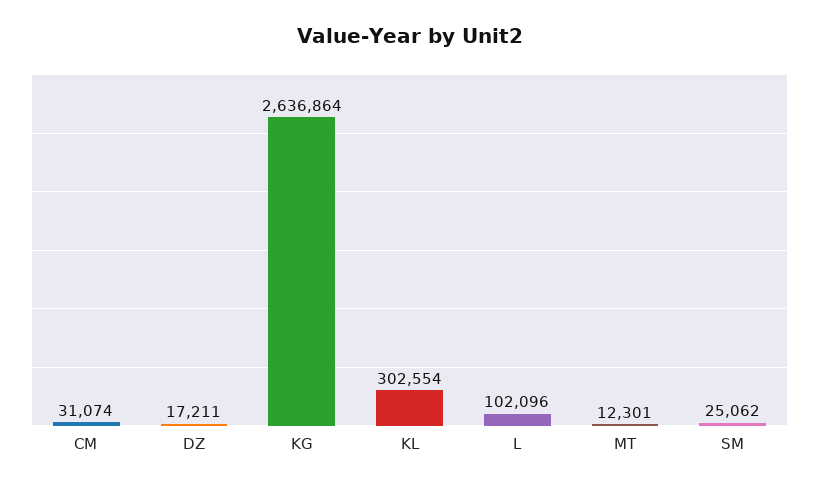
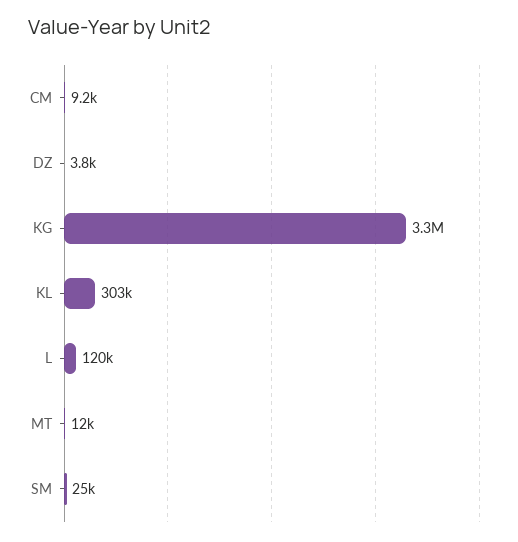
  {
-   "CM": 31074,
+   "CM": 9200,
-   "DZ": 17211,
+   "DZ": 3800,
-   "KG": 2636864,
+   "KG": 3300000,
    "KL": 302554,
-   "L": 102096,
+   "L": 120000,
    "MT": 12301,
    "SM": 25062
  }

